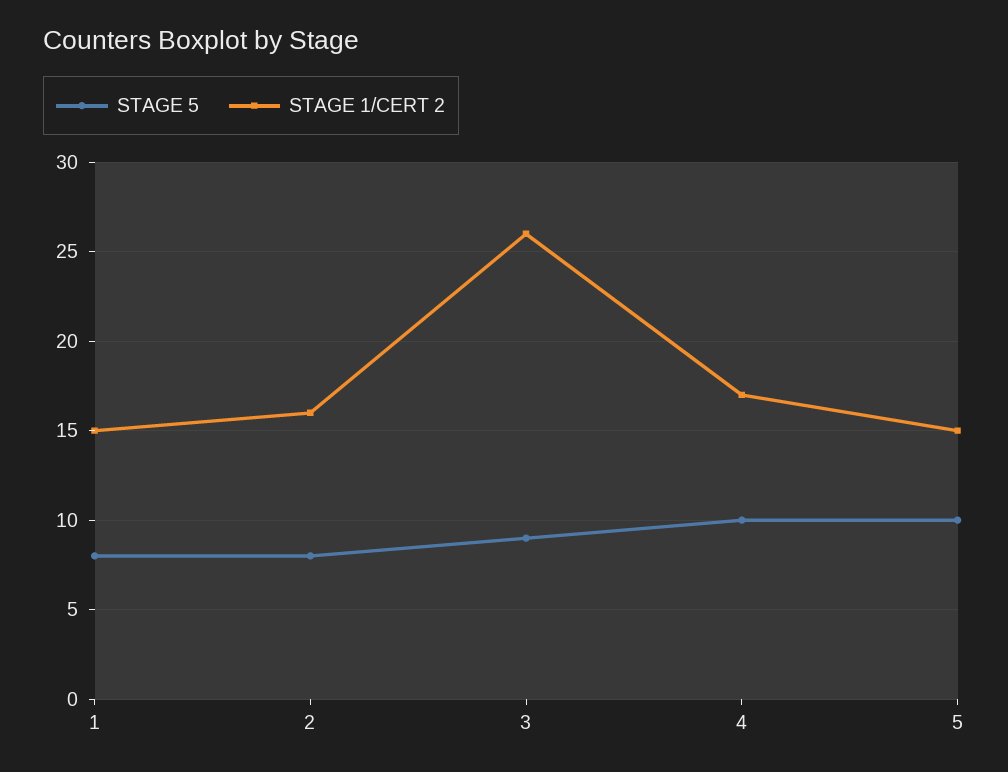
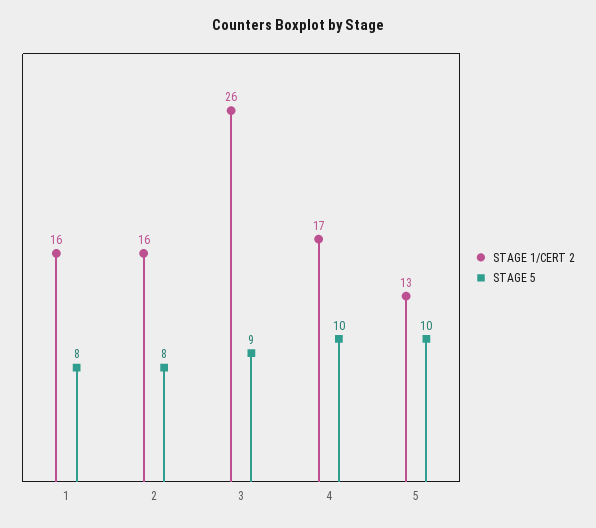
  {
    "STAGE 5": {
      "1": 8,
      "2": 8,
      "3": 9,
      "4": 10,
      "5": 10
    },
    "STAGE 1/CERT 2": {
-     "1": 15,
+     "1": 16,
      "2": 16,
      "3": 26,
      "4": 17,
-     "5": 15
+     "5": 13
    }
  }

